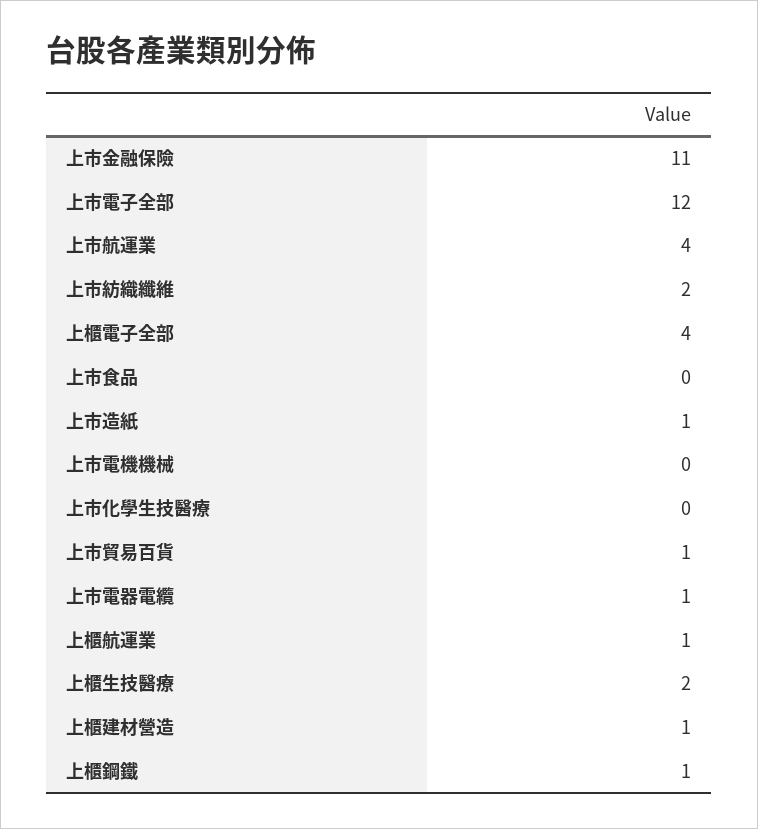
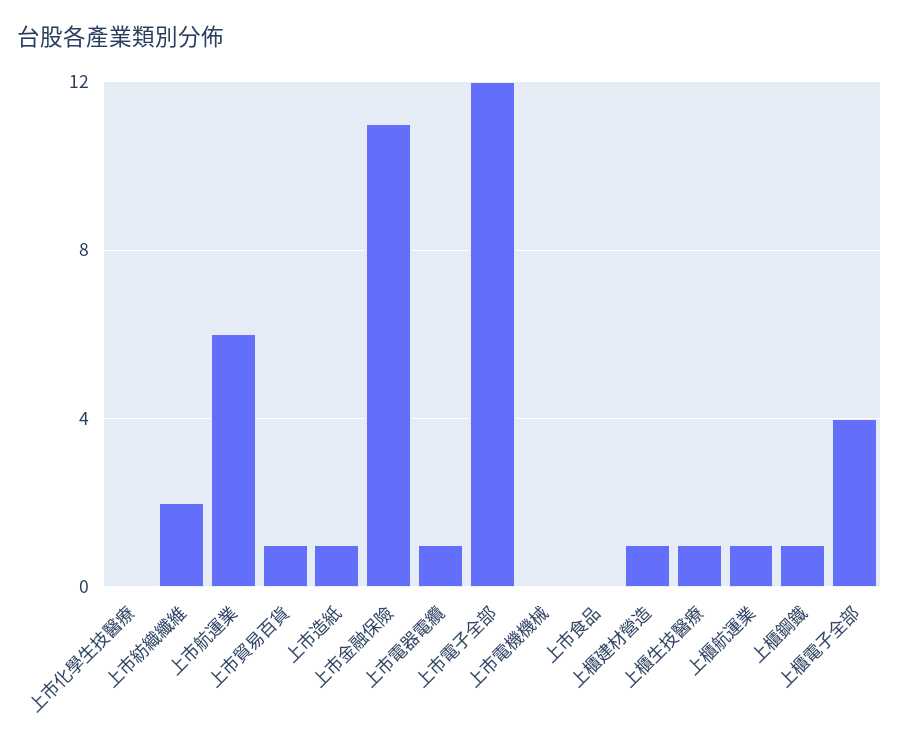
  {
    "上市金融保險": 11,
    "上市電子全部": 12,
-   "上市航運業": 4,
+   "上市航運業": 6,
    "上市紡織纖維": 2,
    "上櫃電子全部": 4,
    "上市食品": 0,
    "上市造紙": 1,
    "上市電機機械": 0,
    "上市化學生技醫療": 0,
    "上市貿易百貨": 1,
    "上市電器電纜": 1,
    "上櫃航運業": 1,
-   "上櫃生技醫療": 2,
+   "上櫃生技醫療": 1,
    "上櫃建材營造": 1,
    "上櫃鋼鐵": 1
  }

